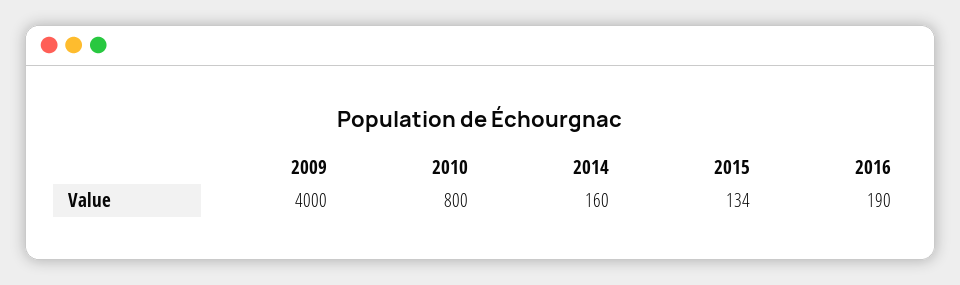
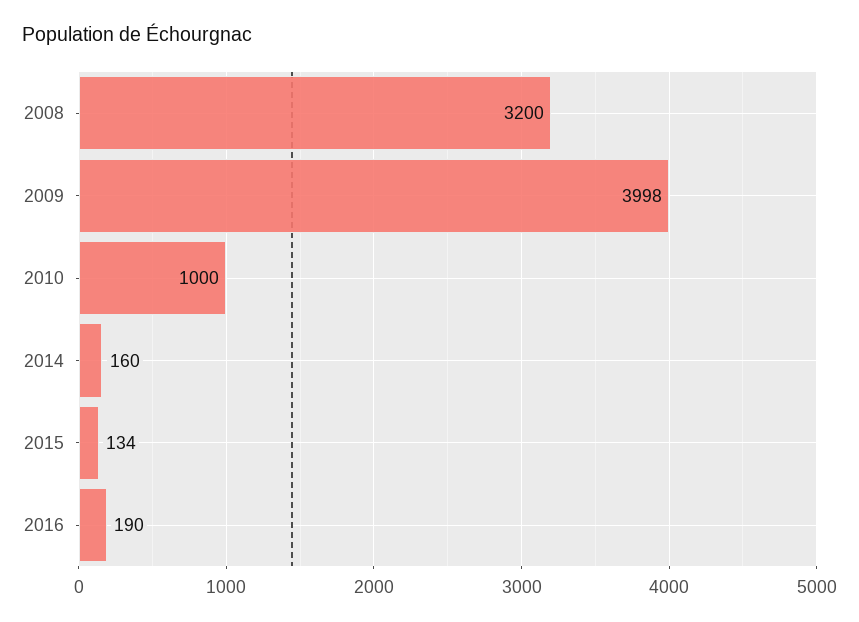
  {
-   "2009": 4000,
+   "2009": 3998,
-   "2010": 800,
+   "2010": 1000,
    "2014": 160,
    "2015": 134,
-   "2016": 190
+   "2016": 190,
+   "2008": 3200
  }

